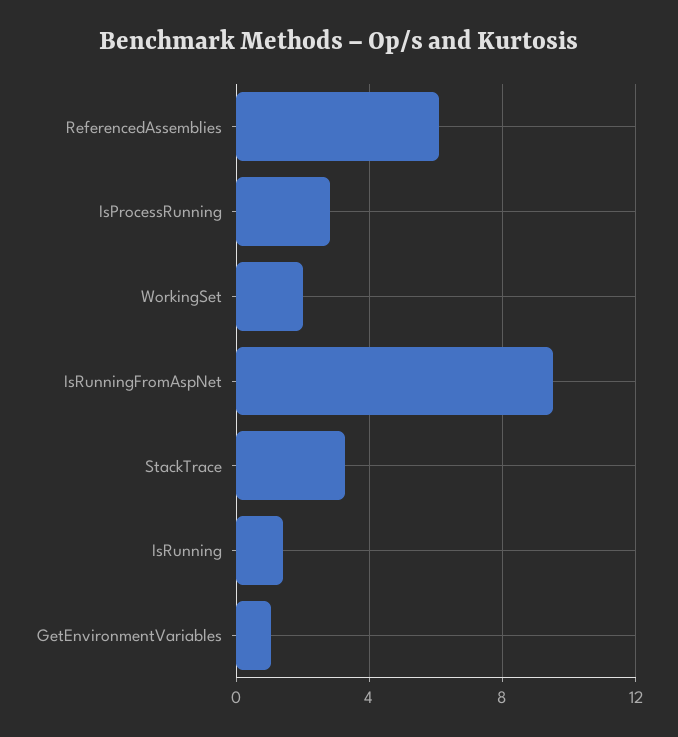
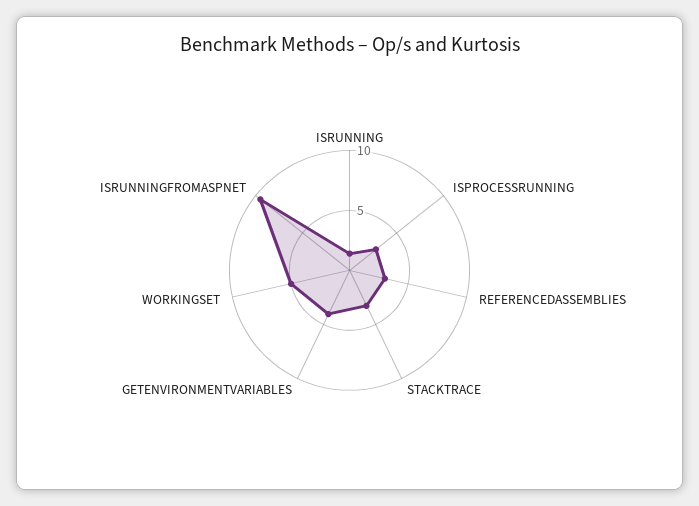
  {
-   "ReferencedAssemblies": 6,
+   "ReferencedAssemblies": 3,
    "IsProcessRunning": 3,
-   "WorkingSet": 2,
+   "WorkingSet": 5,
    "IsRunningFromAspNet": 9.5,
    "StackTrace": 3.5,
    "IsRunning": 1.5,
-   "GetEnvironmentVariables": 1
+   "GetEnvironmentVariables": 4
  }

